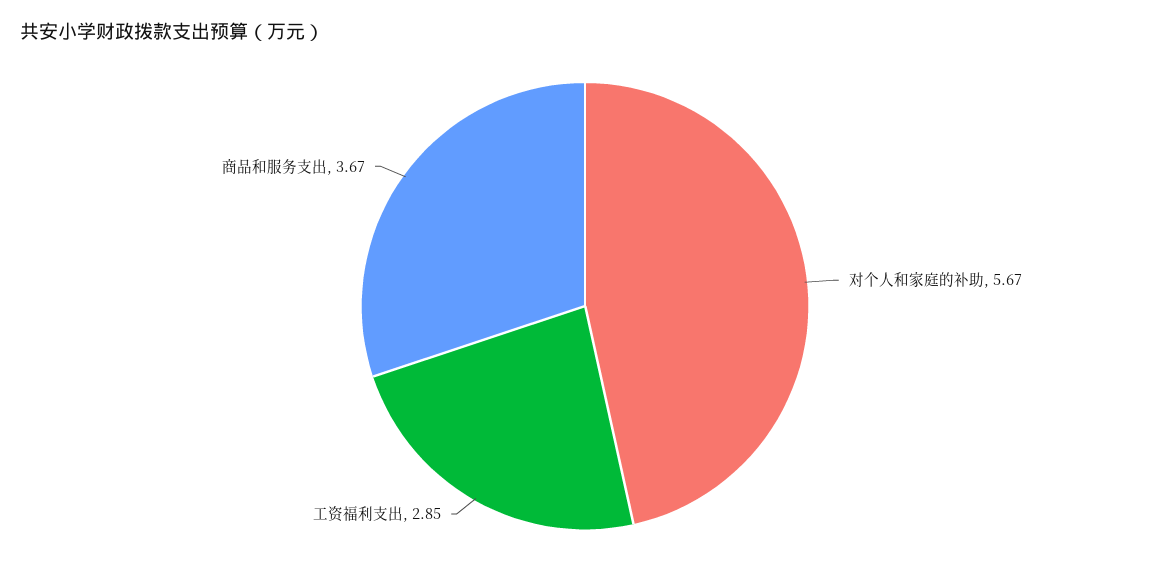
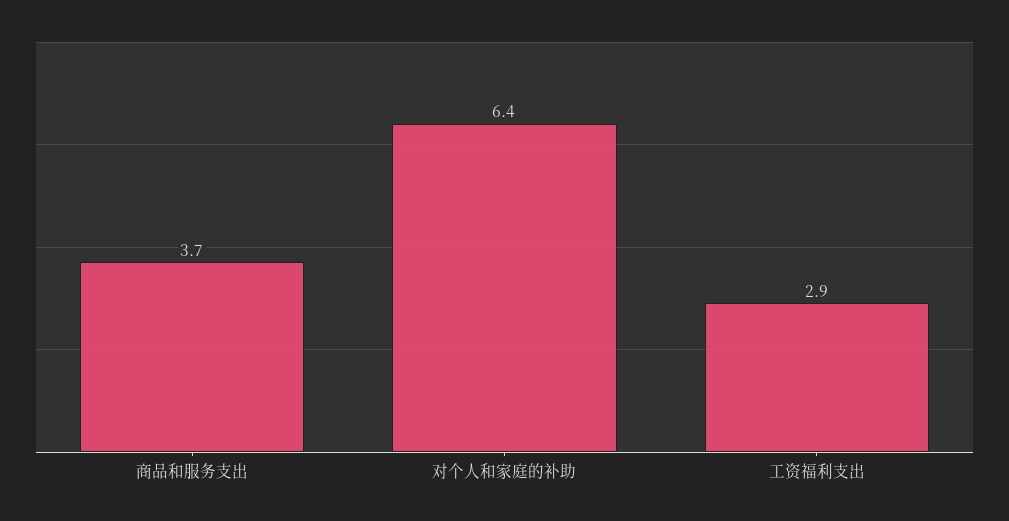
  {
-   "对个人和家庭的补助": 5.67,
+   "对个人和家庭的补助": 6.4,
    "工资福利支出": 2.85,
    "商品和服务支出": 3.67
  }

